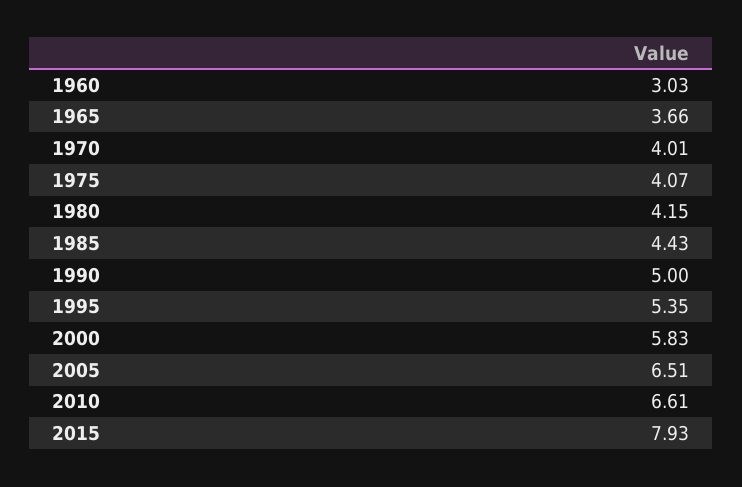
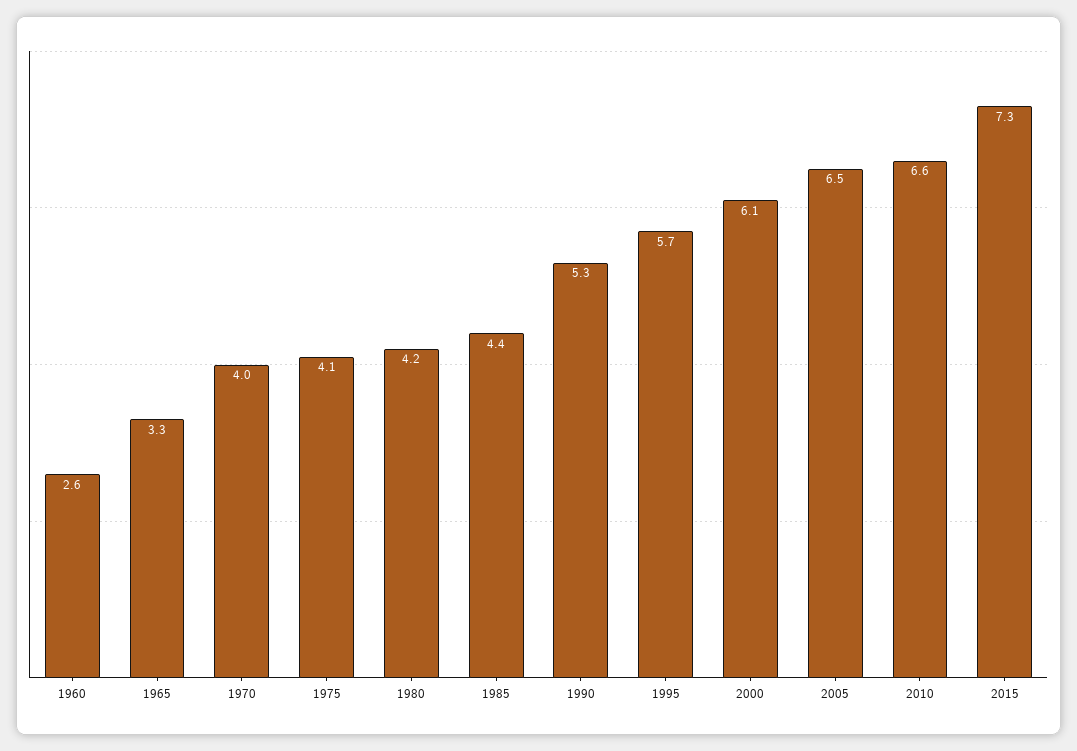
  {
-   "1960": 3.03,
+   "1960": 2.6,
-   "1965": 3.66,
+   "1965": 3.3,
    "1970": 4.01,
    "1975": 4.07,
    "1980": 4.15,
    "1985": 4.43,
-   "1990": 5,
+   "1990": 5.3,
-   "1995": 5.35,
+   "1995": 5.7,
-   "2000": 5.83,
+   "2000": 6.1,
    "2005": 6.51,
    "2010": 6.61,
-   "2015": 7.93
+   "2015": 7.3
  }

